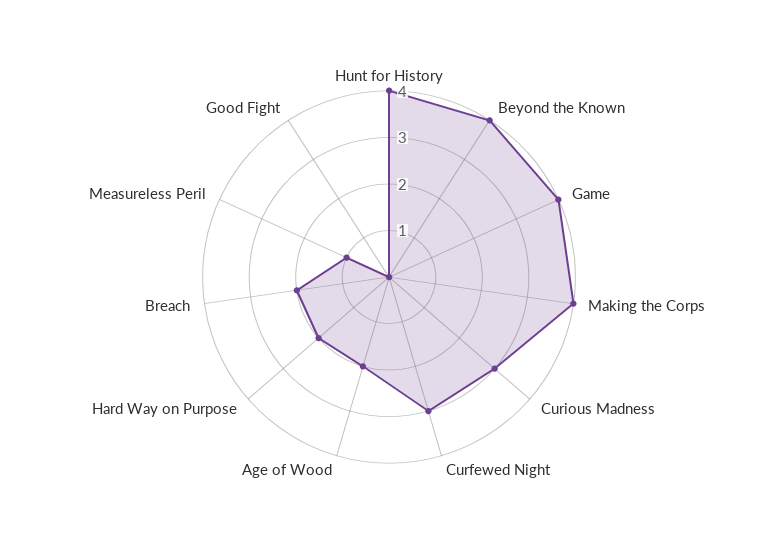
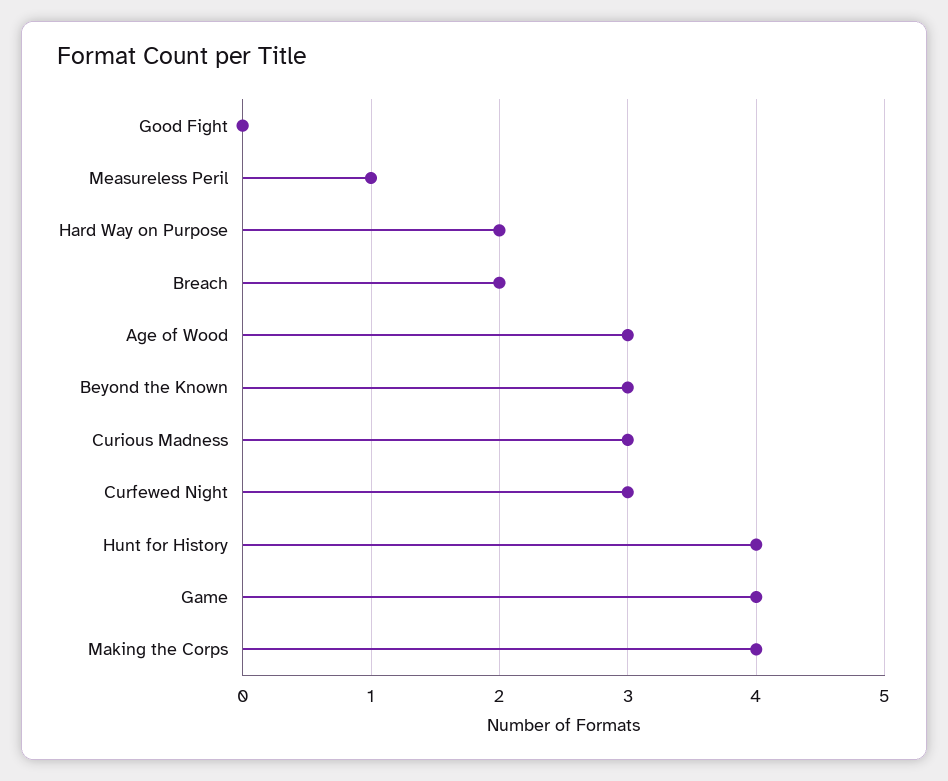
  {
    "Hunt for History": 4,
-   "Beyond the Known": 4,
+   "Beyond the Known": 3,
    "Game": 4,
    "Making the Corps": 4,
    "Curious Madness": 3,
    "Curfewed Night": 3,
-   "Age of Wood": 2,
+   "Age of Wood": 3,
    "Hard Way on Purpose": 2,
    "Breach": 2,
    "Measureless Peril": 1,
    "Good Fight": 0
  }

